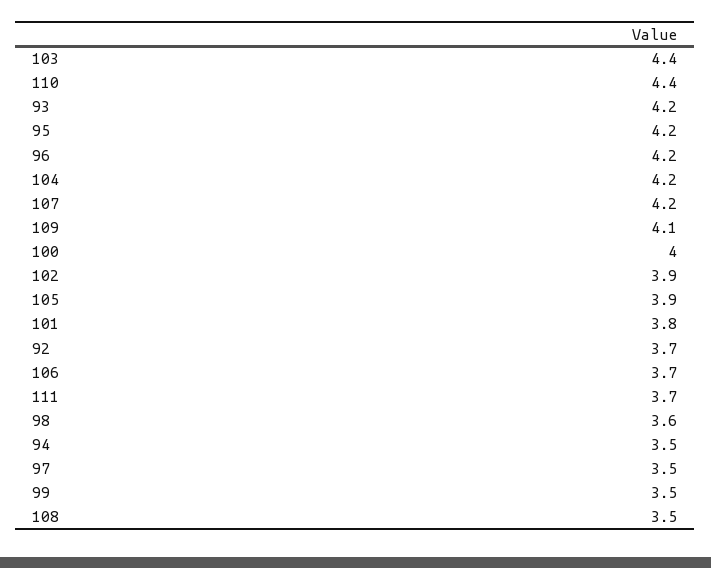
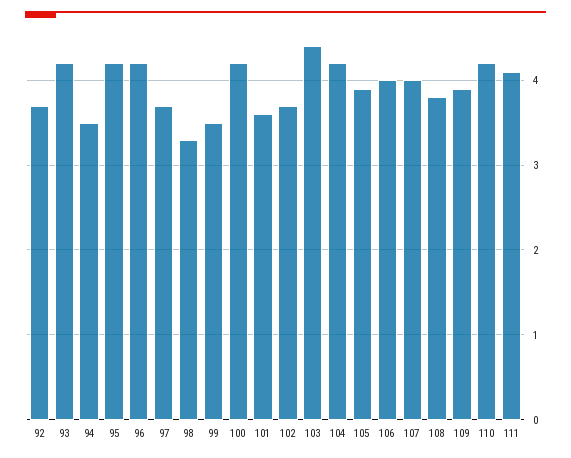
  {
    "103": 4.4,
-   "110": 4.4,
+   "110": 4.2,
    "93": 4.2,
    "95": 4.2,
    "96": 4.2,
    "104": 4.2,
-   "107": 4.2,
+   "107": 4,
-   "109": 4.1,
+   "109": 3.9,
-   "100": 4,
+   "100": 4.2,
-   "102": 3.9,
+   "102": 3.7,
    "105": 3.9,
-   "101": 3.8,
+   "101": 3.6,
    "92": 3.7,
-   "106": 3.7,
+   "106": 4,
-   "111": 3.7,
+   "111": 4.1,
-   "98": 3.6,
+   "98": 3.3,
    "94": 3.5,
-   "97": 3.5,
+   "97": 3.7,
    "99": 3.5,
-   "108": 3.5
+   "108": 3.8
  }

